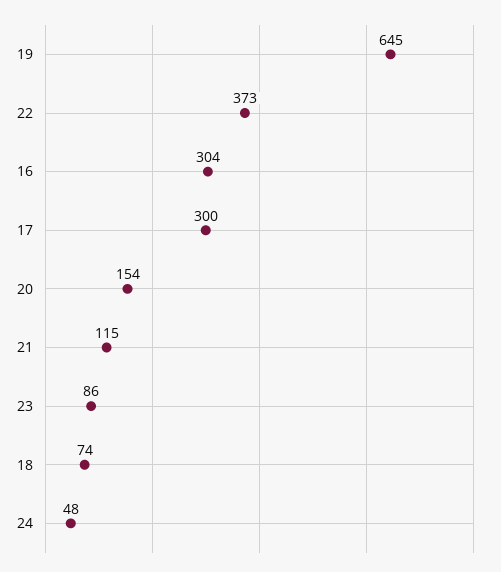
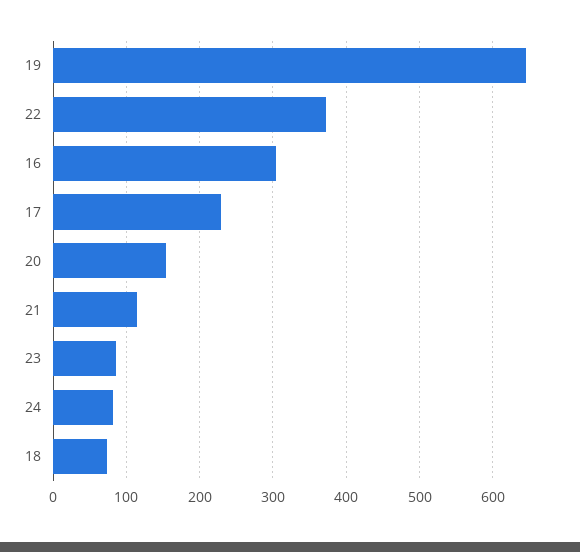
  {
    "19": 645,
    "22": 373,
    "16": 304,
-   "17": 300,
+   "17": 230,
    "20": 154,
    "21": 115,
    "23": 86,
    "18": 74,
-   "24": 48
+   "24": 80
  }

